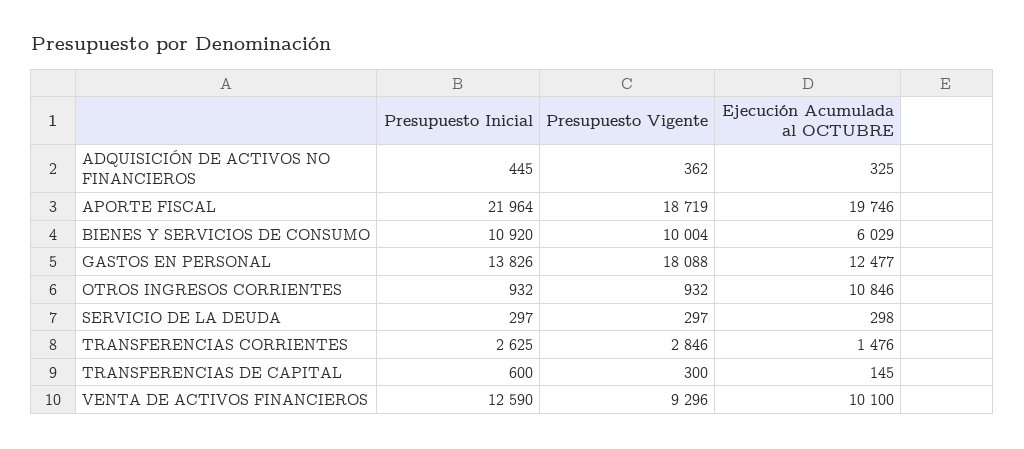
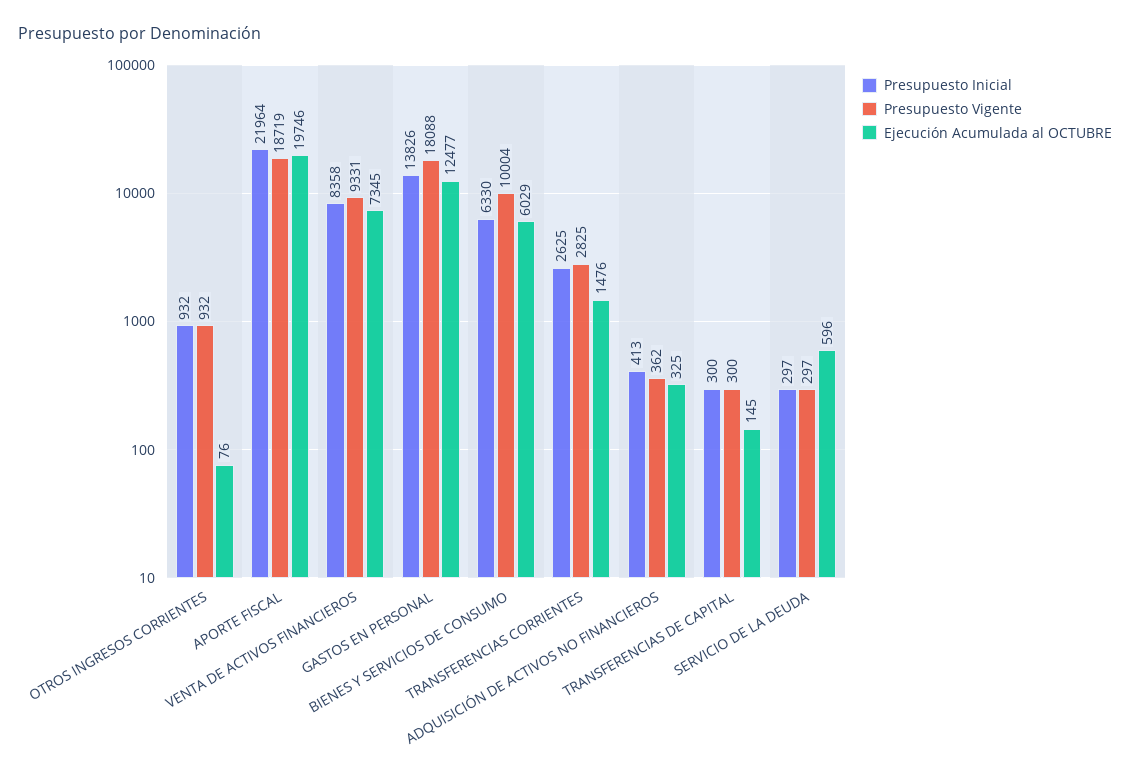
  {
    "Presupuesto Inicial": {
-     "ADQUISICIÓN DE ACTIVOS NO FINANCIEROS": 445,
+     "ADQUISICIÓN DE ACTIVOS NO FINANCIEROS": 413,
      "APORTE FISCAL": 21964,
-     "BIENES Y SERVICIOS DE CONSUMO": 10920,
+     "BIENES Y SERVICIOS DE CONSUMO": 6330,
      "GASTOS EN PERSONAL": 13826,
      "OTROS INGRESOS CORRIENTES": 932,
      "SERVICIO DE LA DEUDA": 297,
      "TRANSFERENCIAS CORRIENTES": 2625,
-     "TRANSFERENCIAS DE CAPITAL": 600,
+     "TRANSFERENCIAS DE CAPITAL": 300,
-     "VENTA DE ACTIVOS FINANCIEROS": 12590
+     "VENTA DE ACTIVOS FINANCIEROS": 8358
    },
    "Presupuesto Vigente": {
      "ADQUISICIÓN DE ACTIVOS NO FINANCIEROS": 362,
      "APORTE FISCAL": 18719,
      "BIENES Y SERVICIOS DE CONSUMO": 10004,
      "GASTOS EN PERSONAL": 18088,
      "OTROS INGRESOS CORRIENTES": 932,
      "SERVICIO DE LA DEUDA": 297,
-     "TRANSFERENCIAS CORRIENTES": 2846,
+     "TRANSFERENCIAS CORRIENTES": 2825,
      "TRANSFERENCIAS DE CAPITAL": 300,
-     "VENTA DE ACTIVOS FINANCIEROS": 9296
+     "VENTA DE ACTIVOS FINANCIEROS": 9331
    },
    "Ejecución Acumulada al OCTUBRE": {
      "ADQUISICIÓN DE ACTIVOS NO FINANCIEROS": 325,
      "APORTE FISCAL": 19746,
      "BIENES Y SERVICIOS DE CONSUMO": 6029,
      "GASTOS EN PERSONAL": 12477,
-     "OTROS INGRESOS CORRIENTES": 10846,
+     "OTROS INGRESOS CORRIENTES": 76,
-     "SERVICIO DE LA DEUDA": 298,
+     "SERVICIO DE LA DEUDA": 596,
      "TRANSFERENCIAS CORRIENTES": 1476,
      "TRANSFERENCIAS DE CAPITAL": 145,
-     "VENTA DE ACTIVOS FINANCIEROS": 10100
+     "VENTA DE ACTIVOS FINANCIEROS": 7345
    }
  }

